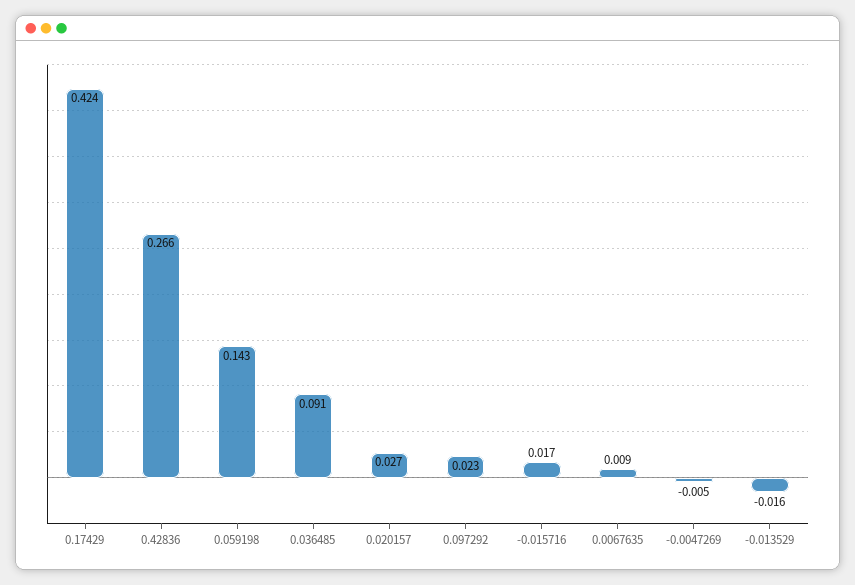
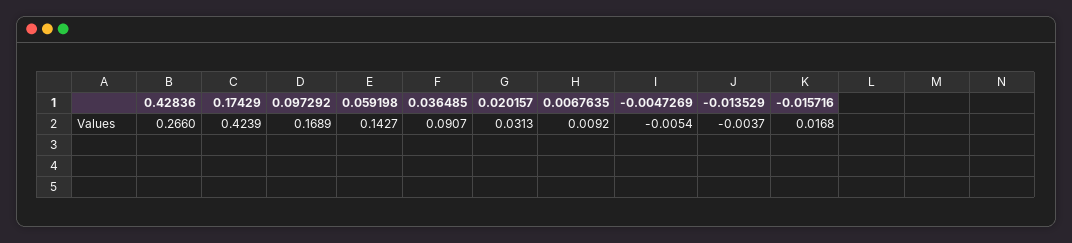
  {
    "0.17429": 0.4239,
    "0.42836": 0.266,
    "0.059198": 0.1427,
    "0.036485": 0.0907,
-   "0.020157": 0.027,
+   "0.020157": 0.0313,
-   "0.097292": 0.023,
+   "0.097292": 0.1689,
    "-0.015716": 0.0168,
    "0.0067635": 0.0092,
    "-0.0047269": -0.0054,
-   "-0.013529": -0.016
+   "-0.013529": -0.0037
  }

